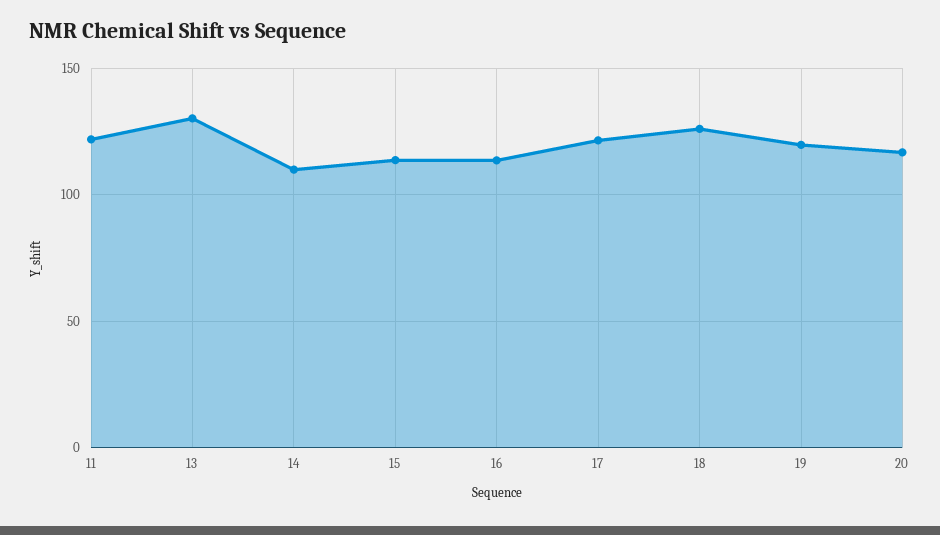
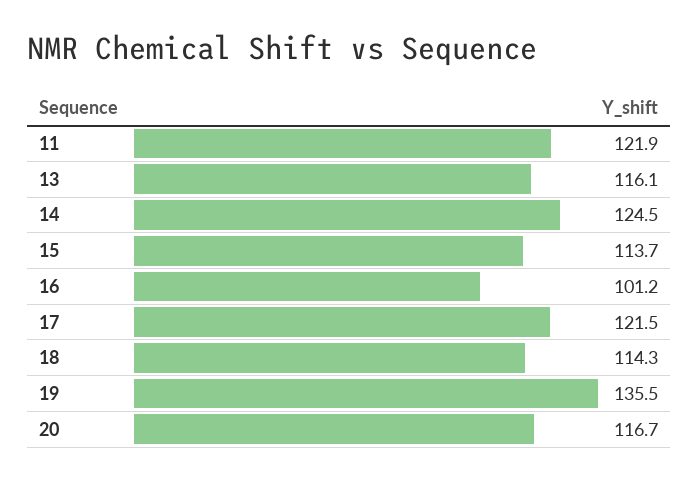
  {
    "11": 121.9,
-   "13": 130,
+   "13": 116.1,
-   "14": 110,
+   "14": 124.5,
    "15": 113.7,
-   "16": 115,
+   "16": 101.2,
    "17": 121.5,
-   "18": 125,
+   "18": 114.3,
-   "19": 120,
+   "19": 135.5,
    "20": 116.7
  }

